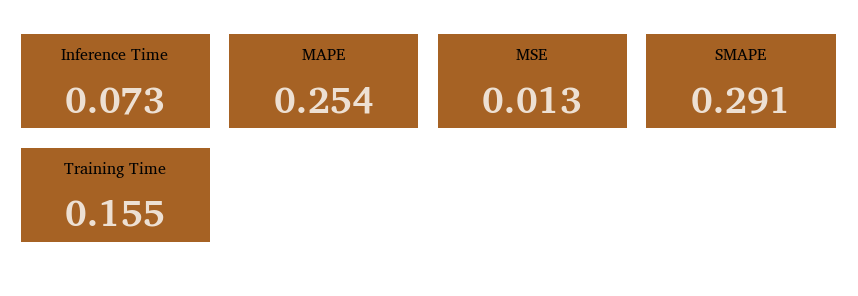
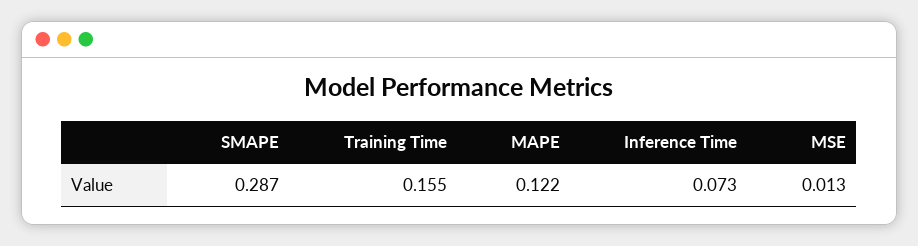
  {
    "Inference Time": 0.073,
-   "MAPE": 0.254,
+   "MAPE": 0.122,
    "MSE": 0.013,
-   "SMAPE": 0.291,
+   "SMAPE": 0.287,
    "Training Time": 0.155
  }

